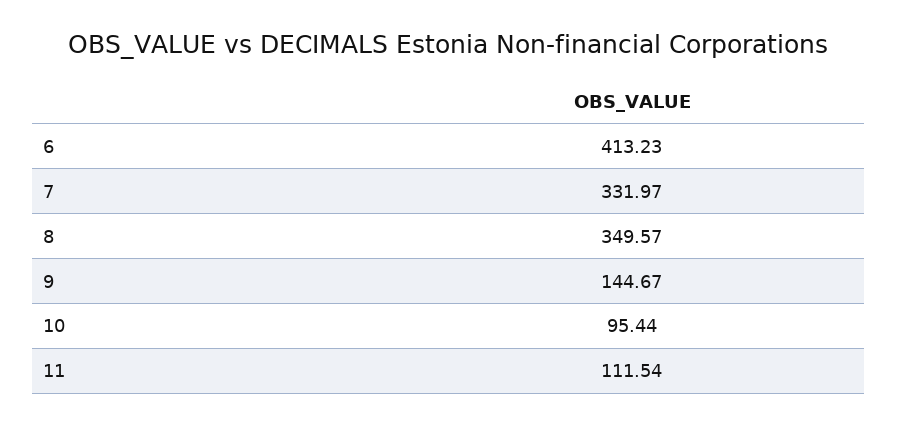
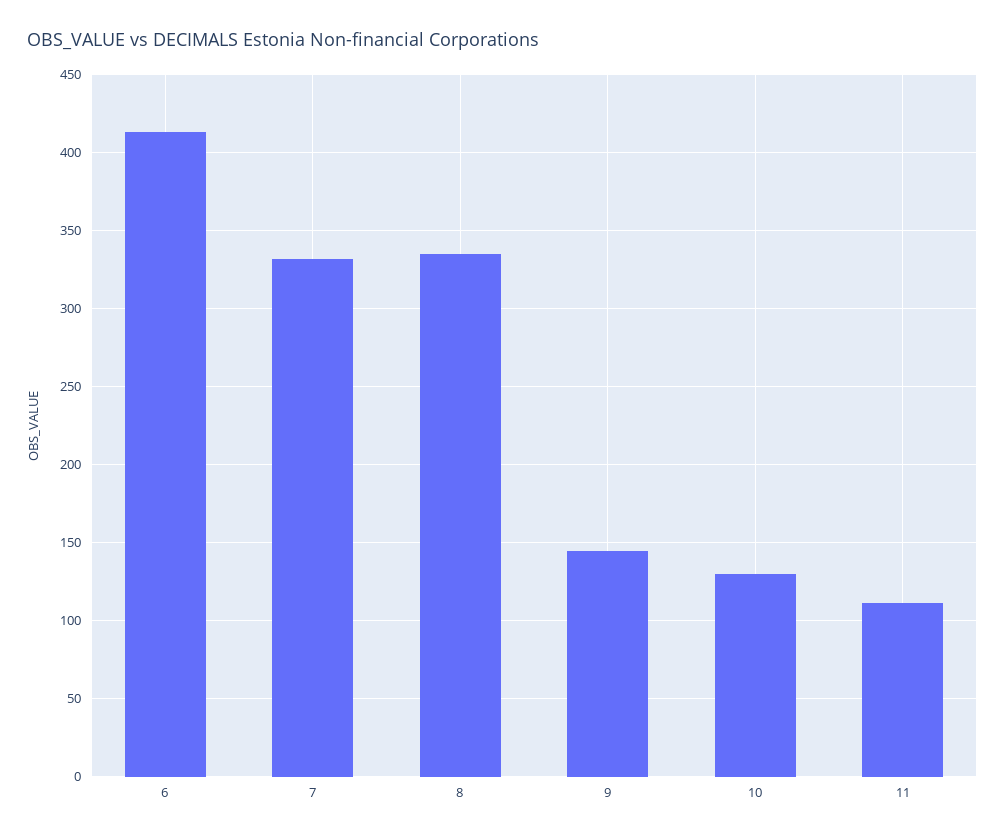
  {
    "6": 413.23,
    "7": 331.97,
-   "8": 349.57,
+   "8": 335,
    "9": 144.67,
-   "10": 95.44,
+   "10": 130,
    "11": 111.54
  }

